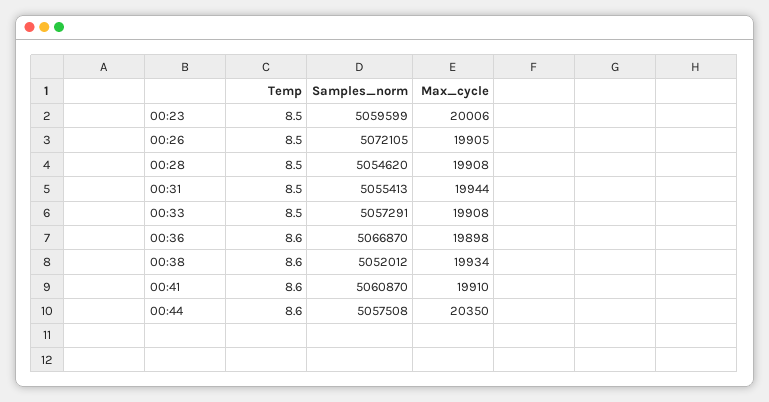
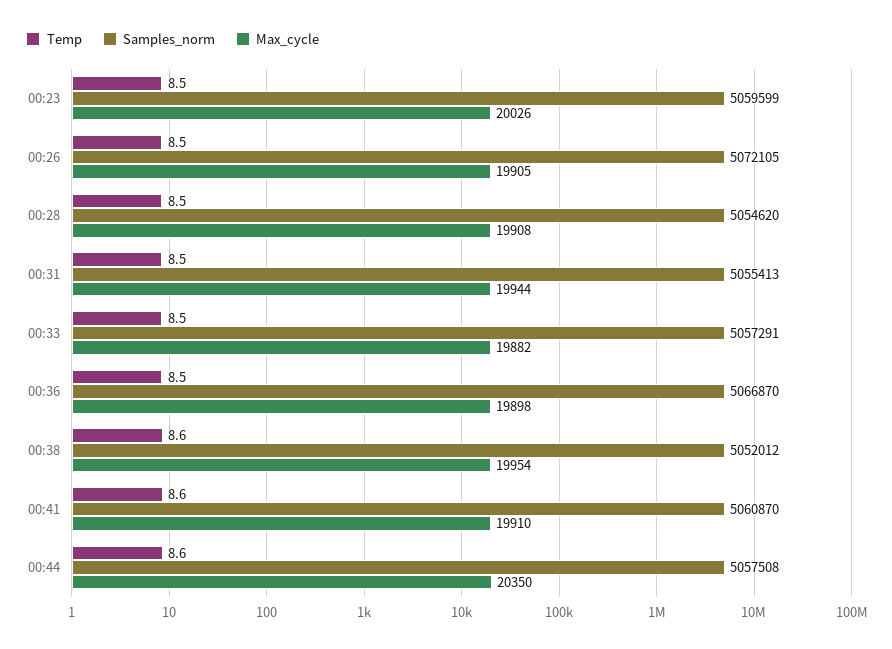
  {
    "Temp": {
      "00:23": 8.5,
      "00:26": 8.5,
      "00:28": 8.5,
      "00:31": 8.5,
      "00:33": 8.5,
-     "00:36": 8.6,
+     "00:36": 8.5,
      "00:38": 8.6,
      "00:41": 8.6,
      "00:44": 8.6
    },
    "Samples_norm": {
      "00:23": 5059599,
      "00:26": 5072105,
      "00:28": 5054620,
      "00:31": 5055413,
      "00:33": 5057291,
      "00:36": 5066870,
      "00:38": 5052012,
      "00:41": 5060870,
      "00:44": 5057508
    },
    "Max_cycle": {
-     "00:23": 20006,
+     "00:23": 20026,
      "00:26": 19905,
      "00:28": 19908,
      "00:31": 19944,
-     "00:33": 19908,
+     "00:33": 19882,
      "00:36": 19898,
-     "00:38": 19934,
+     "00:38": 19954,
      "00:41": 19910,
      "00:44": 20350
    }
  }

